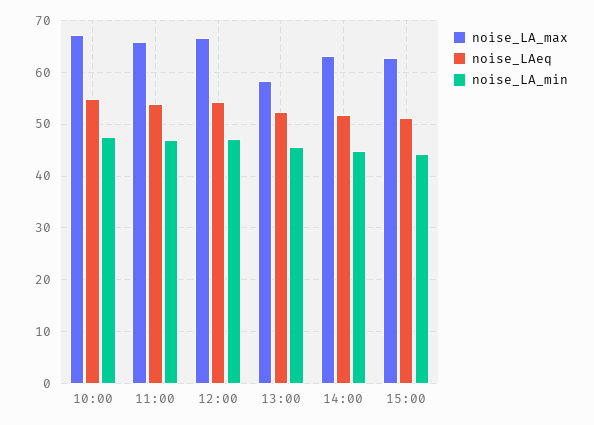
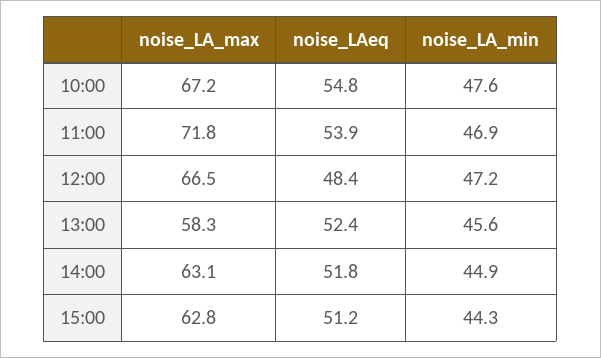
  {
    "noise_LA_max": {
      "10:00": 67.2,
-     "11:00": 66,
+     "11:00": 71.8,
      "12:00": 66.5,
      "13:00": 58.3,
      "14:00": 63.1,
      "15:00": 62.8
    },
    "noise_LAeq": {
      "10:00": 54.8,
      "11:00": 53.9,
-     "12:00": 54,
+     "12:00": 48.4,
      "13:00": 52.4,
      "14:00": 51.8,
      "15:00": 51.2
    },
    "noise_LA_min": {
      "10:00": 47.6,
      "11:00": 46.9,
      "12:00": 47.2,
      "13:00": 45.6,
      "14:00": 44.9,
      "15:00": 44.3
    }
  }

